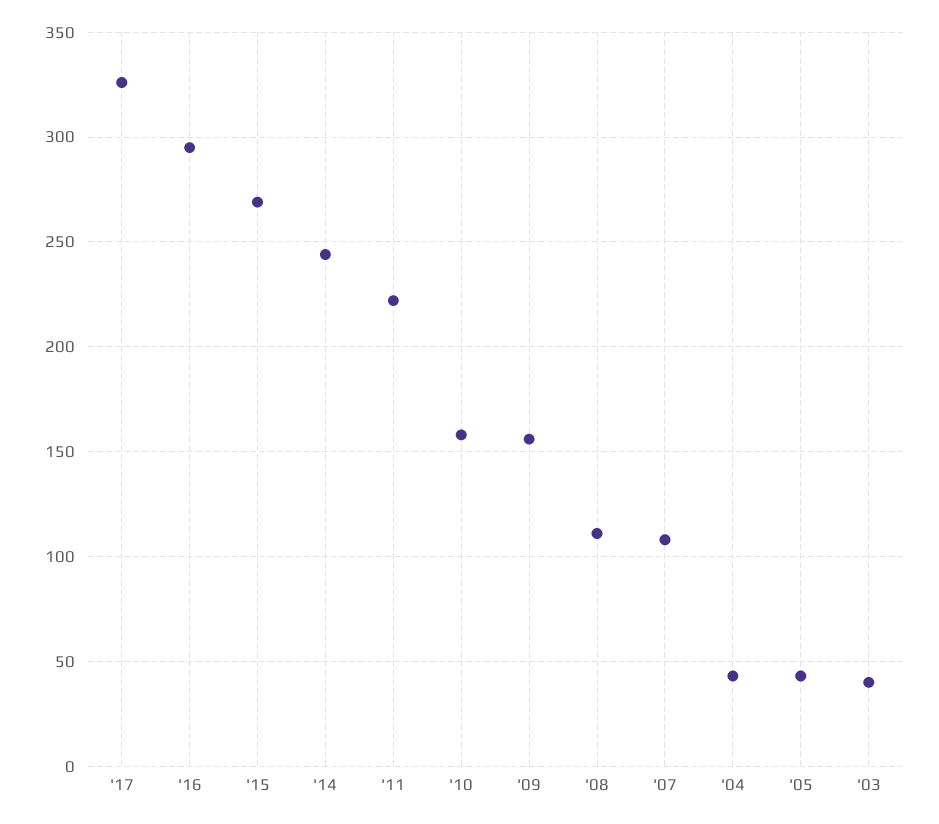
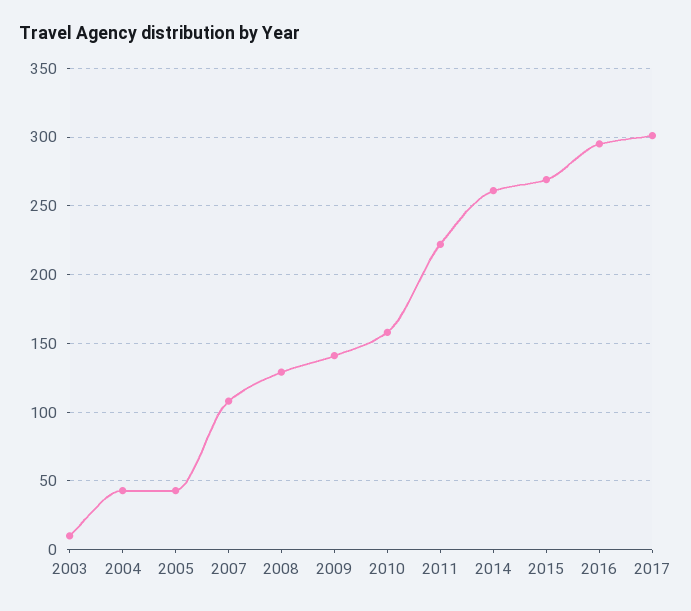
  {
-   "'17": 325,
+   "'17": 300,
    "'16": 295,
    "'15": 270,
-   "'14": 245,
+   "'14": 260,
    "'11": 220,
    "'10": 160,
-   "'09": 155,
+   "'09": 140,
-   "'08": 110,
+   "'08": 130,
    "'07": 110,
    "'04": 45,
    "'05": 45,
-   "'03": 40
+   "'03": 10
  }

